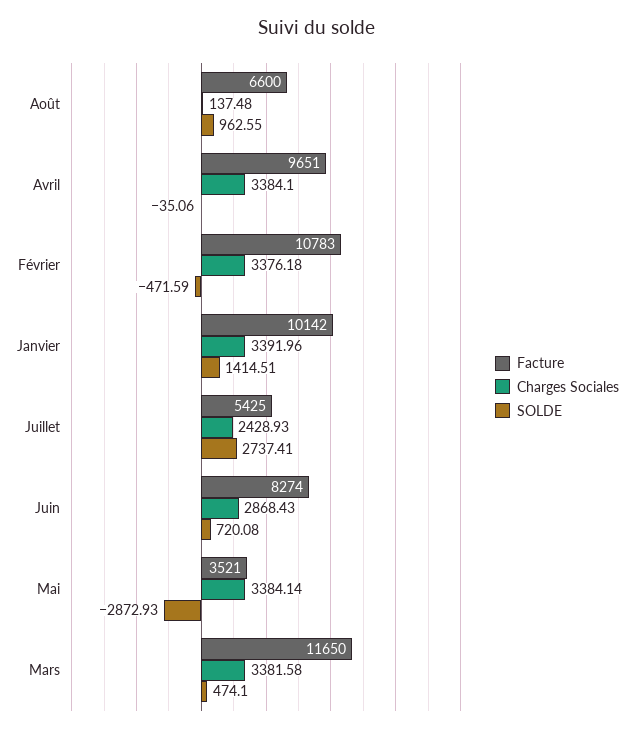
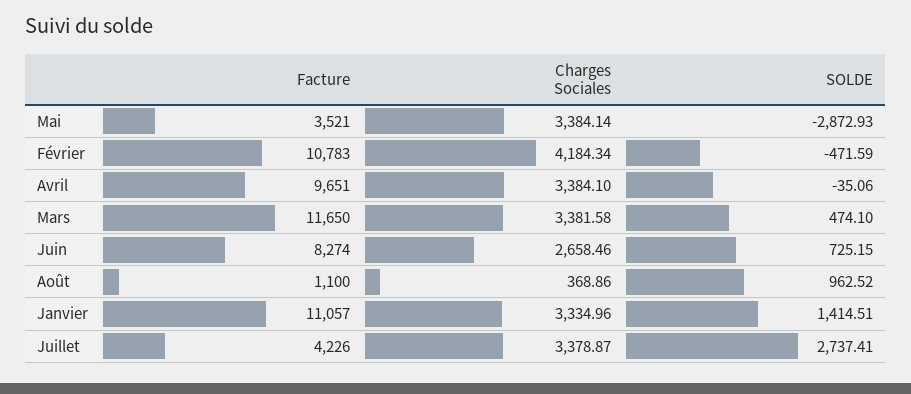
  {
    "Facture": {
-     "Août": 6600,
+     "Août": 1100,
      "Avril": 9651,
      "Février": 10783,
-     "Janvier": 10142,
+     "Janvier": 11057,
-     "Juillet": 5425,
+     "Juillet": 4226,
      "Juin": 8274,
      "Mai": 3521,
      "Mars": 11650
    },
    "Charges Sociales": {
-     "Août": 137.48,
+     "Août": 368.86,
      "Avril": 3384.1,
-     "Février": 3376.18,
+     "Février": 4184.34,
-     "Janvier": 3391.96,
+     "Janvier": 3334.96,
-     "Juillet": 2428.93,
+     "Juillet": 3378.87,
-     "Juin": 2868.43,
+     "Juin": 2658.46,
      "Mai": 3384.14,
      "Mars": 3381.58
    },
    "SOLDE": {
-     "Août": 962.55,
+     "Août": 962.52,
      "Avril": -35.06,
      "Février": -471.59,
      "Janvier": 1414.51,
      "Juillet": 2737.41,
-     "Juin": 720.08,
+     "Juin": 725.15,
      "Mai": -2872.93,
      "Mars": 474.1
    }
  }

